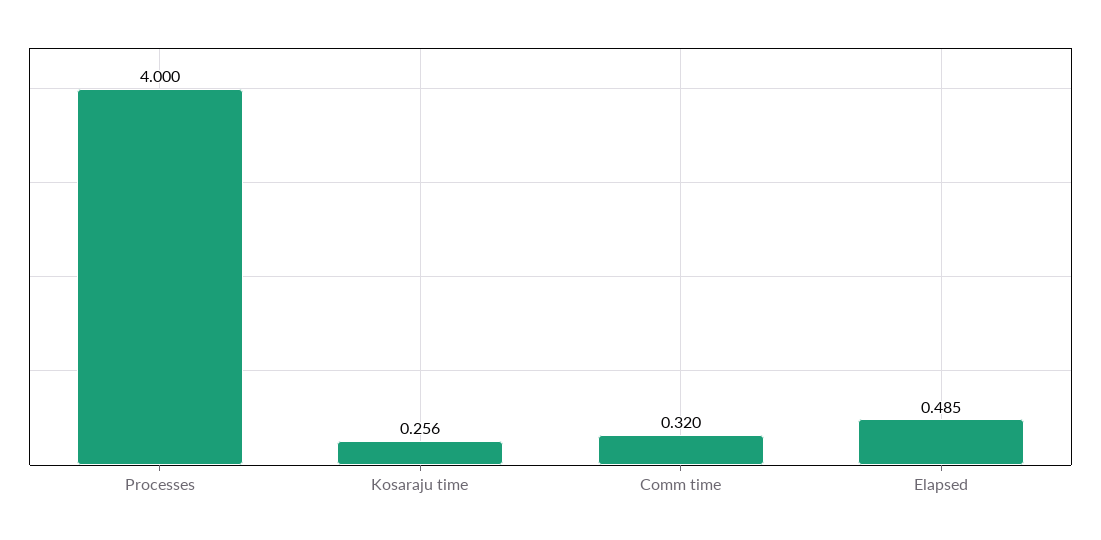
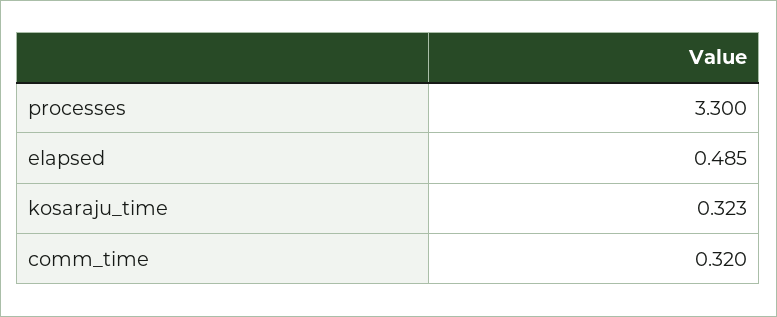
  {
-   "Processes": 4,
+   "Processes": 3.3,
-   "Kosaraju time": 0.256,
+   "Kosaraju time": 0.323,
    "Comm time": 0.32,
    "Elapsed": 0.485
  }

